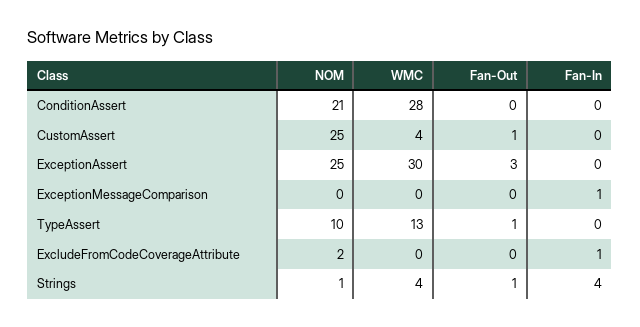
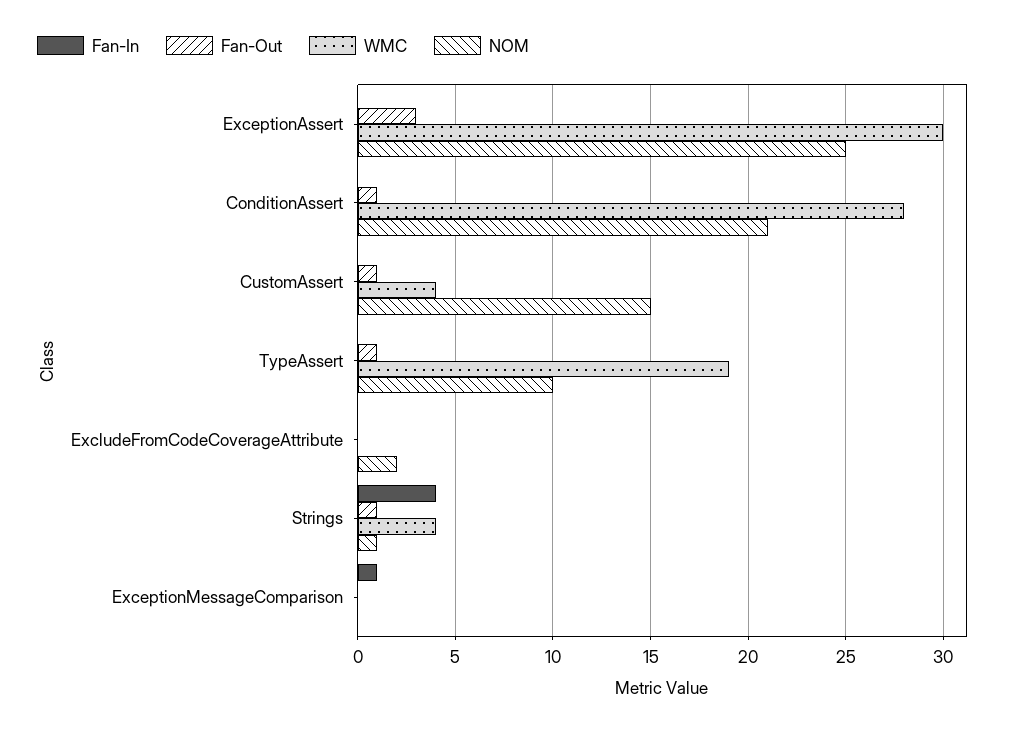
  {
    "NOM": {
      "ConditionAssert": 21,
-     "CustomAssert": 25,
+     "CustomAssert": 15,
      "ExceptionAssert": 25,
      "ExceptionMessageComparison": 0,
      "TypeAssert": 10,
      "ExcludeFromCodeCoverageAttribute": 2,
      "Strings": 1
    },
    "WMC": {
      "ConditionAssert": 28,
      "CustomAssert": 4,
      "ExceptionAssert": 30,
      "ExceptionMessageComparison": 0,
-     "TypeAssert": 13,
+     "TypeAssert": 19,
      "ExcludeFromCodeCoverageAttribute": 0,
      "Strings": 4
    },
    "Fan-Out": {
-     "ConditionAssert": 0,
+     "ConditionAssert": 1,
      "CustomAssert": 1,
      "ExceptionAssert": 3,
      "ExceptionMessageComparison": 0,
      "TypeAssert": 1,
      "ExcludeFromCodeCoverageAttribute": 0,
      "Strings": 1
    },
    "Fan-In": {
      "ConditionAssert": 0,
      "CustomAssert": 0,
      "ExceptionAssert": 0,
      "ExceptionMessageComparison": 1,
      "TypeAssert": 0,
-     "ExcludeFromCodeCoverageAttribute": 1,
+     "ExcludeFromCodeCoverageAttribute": 0,
      "Strings": 4
    }
  }

